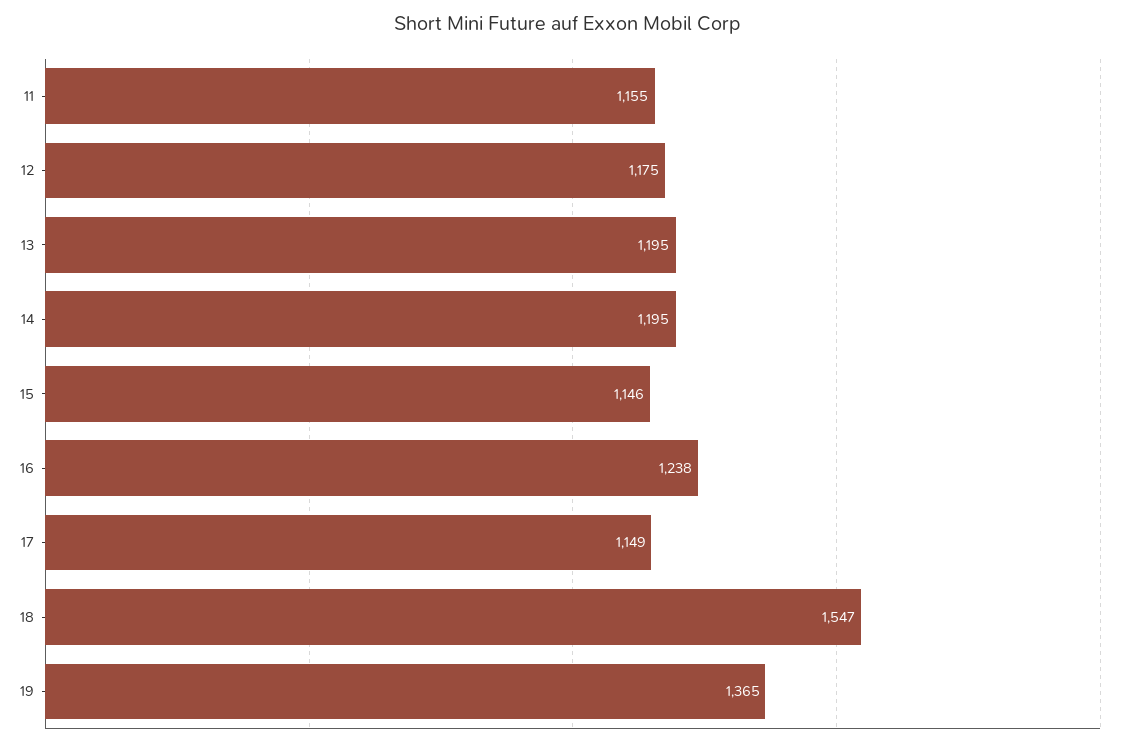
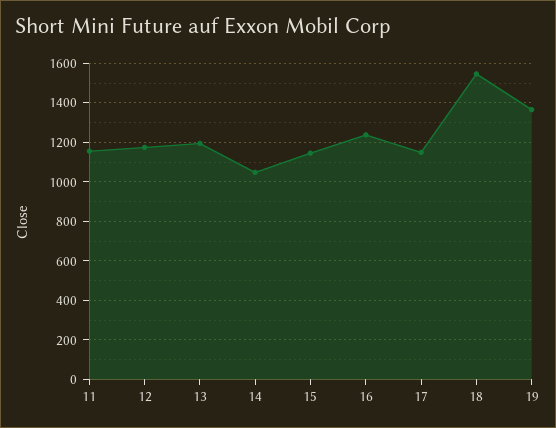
  {
    "11": 1155,
    "12": 1175,
    "13": 1195,
-   "14": 1195,
+   "14": 1050,
    "15": 1146,
    "16": 1238,
    "17": 1149,
    "18": 1547,
    "19": 1365
  }

